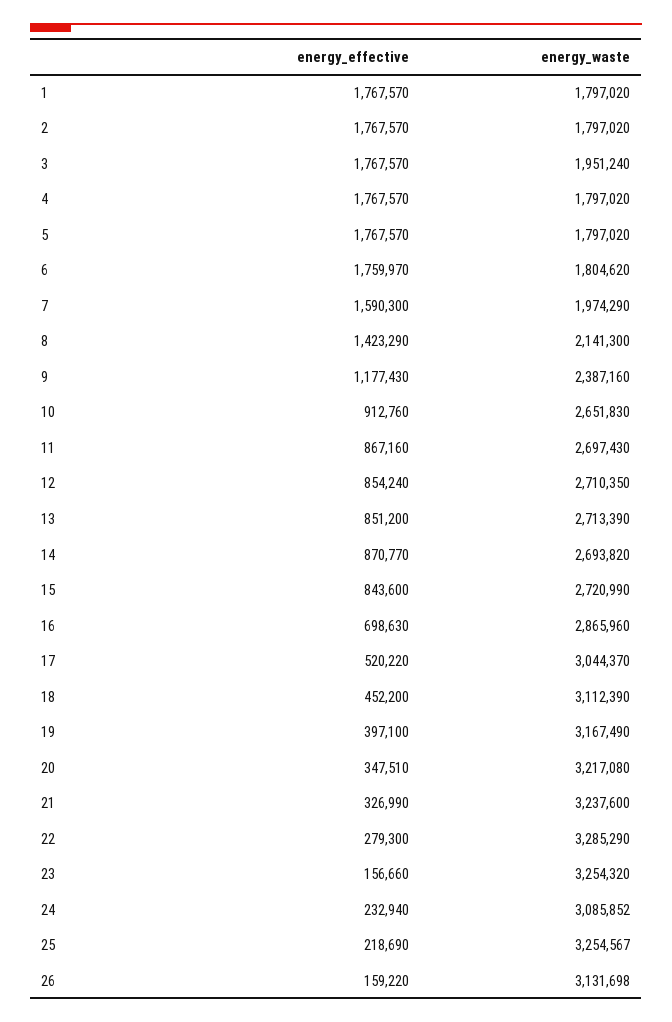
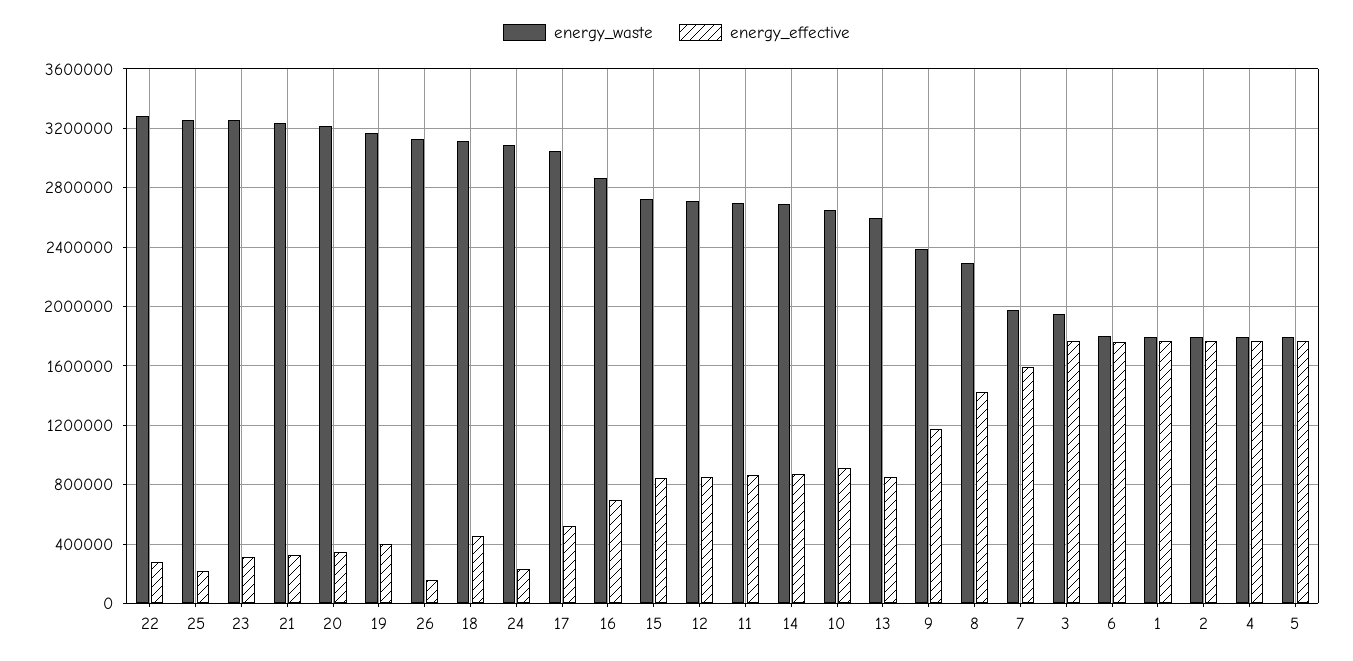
  {
    "energy_effective": {
      "1": 1767570,
      "2": 1767570,
      "3": 1767570,
      "4": 1767570,
      "5": 1767570,
      "6": 1759970,
      "7": 1590300,
      "8": 1423290,
      "9": 1177430,
      "10": 912760,
      "11": 867160,
      "12": 854240,
      "13": 851200,
      "14": 870770,
      "15": 843600,
      "16": 698630,
      "17": 520220,
      "18": 452200,
      "19": 397100,
      "20": 347510,
      "21": 326990,
      "22": 279300,
-     "23": 156660,
+     "23": 300000,
      "24": 232940,
      "25": 218690,
      "26": 159220
    },
    "energy_waste": {
      "1": 1797020,
      "2": 1797020,
      "3": 1951240,
      "4": 1797020,
      "5": 1797020,
      "6": 1804620,
      "7": 1974290,
-     "8": 2141300,
+     "8": 2300000,
      "9": 2387160,
      "10": 2651830,
      "11": 2697430,
      "12": 2710350,
-     "13": 2713390,
+     "13": 2600000,
      "14": 2693820,
      "15": 2720990,
      "16": 2865960,
      "17": 3044370,
      "18": 3112390,
      "19": 3167490,
      "20": 3217080,
      "21": 3237600,
      "22": 3285290,
      "23": 3254320,
      "24": 3085852,
      "25": 3254567,
      "26": 3131698
    }
  }

